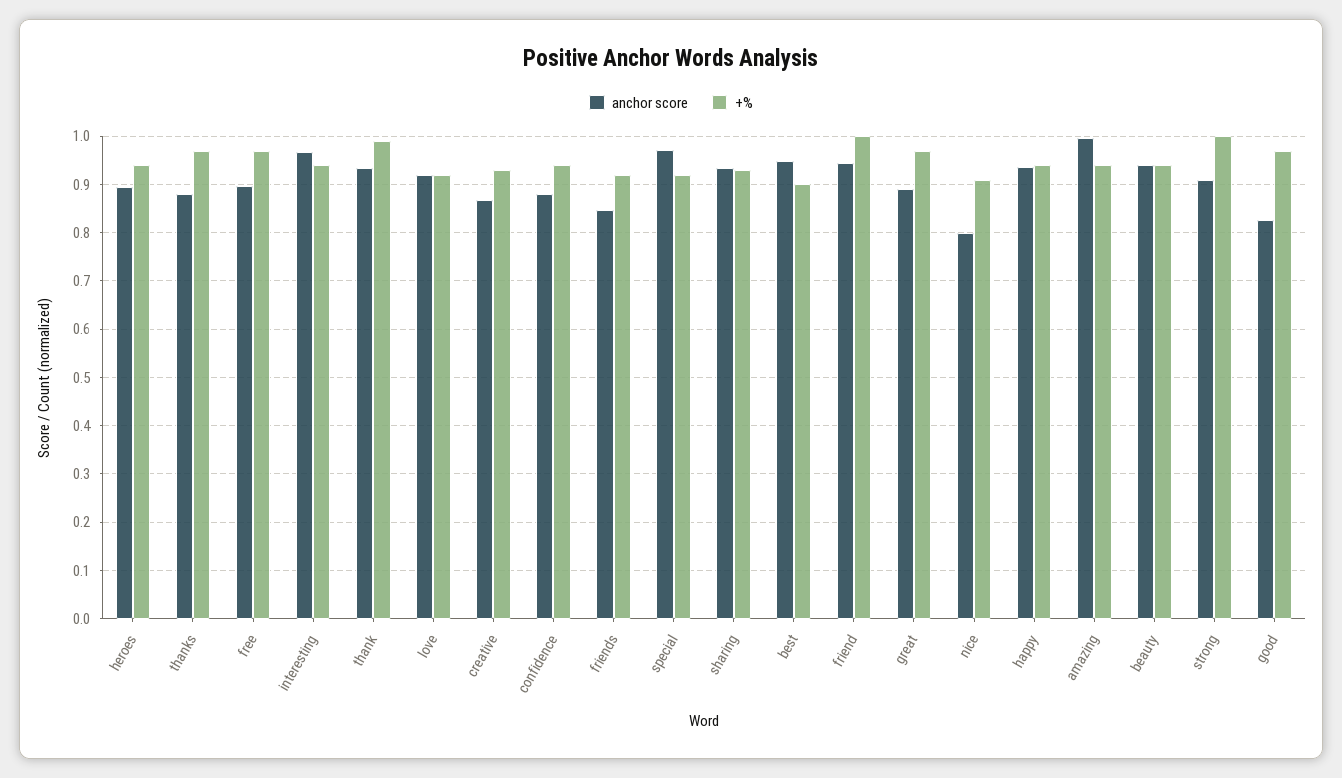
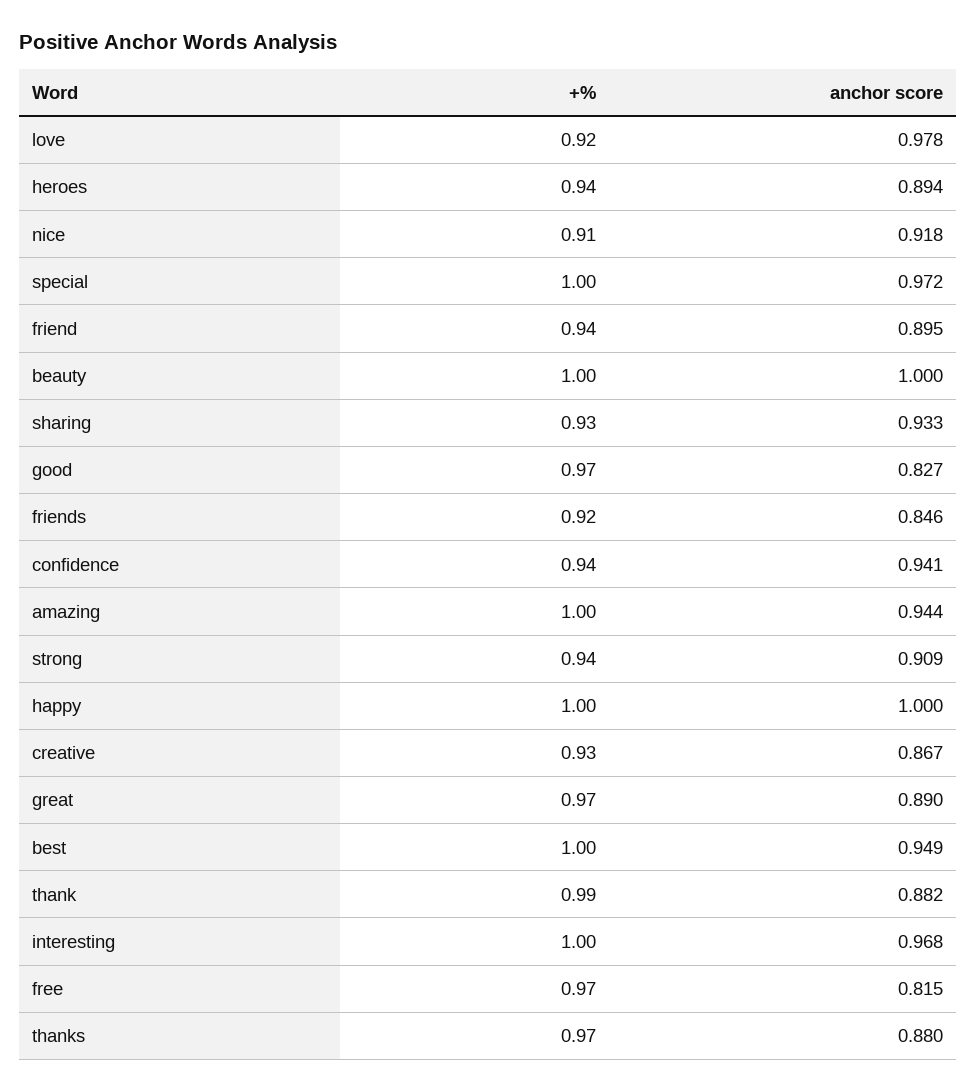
  {
    "anchor score": {
      "heroes": 0.894,
      "thanks": 0.88,
-     "free": 0.9,
+     "free": 0.815,
      "interesting": 0.968,
-     "thank": 0.94,
+     "thank": 0.882,
-     "love": 0.92,
+     "love": 0.978,
      "creative": 0.867,
-     "confidence": 0.88,
+     "confidence": 0.941,
      "friends": 0.846,
      "special": 0.972,
      "sharing": 0.933,
      "best": 0.949,
-     "friend": 0.94,
+     "friend": 0.895,
      "great": 0.89,
-     "nice": 0.8,
+     "nice": 0.918,
-     "happy": 0.94,
+     "happy": 1,
-     "amazing": 1,
+     "amazing": 0.944,
-     "beauty": 0.94,
+     "beauty": 1,
      "strong": 0.909,
      "good": 0.827
    },
    "+%": {
      "heroes": 0.94,
      "thanks": 0.97,
      "free": 0.97,
-     "interesting": 0.94,
+     "interesting": 1,
      "thank": 0.99,
      "love": 0.92,
      "creative": 0.93,
      "confidence": 0.94,
      "friends": 0.92,
-     "special": 0.92,
+     "special": 1,
      "sharing": 0.93,
-     "best": 0.9,
+     "best": 1,
-     "friend": 1,
+     "friend": 0.94,
      "great": 0.97,
      "nice": 0.91,
-     "happy": 0.94,
+     "happy": 1,
-     "amazing": 0.94,
+     "amazing": 1,
-     "beauty": 0.94,
+     "beauty": 1,
-     "strong": 1,
+     "strong": 0.94,
      "good": 0.97
    }
  }

